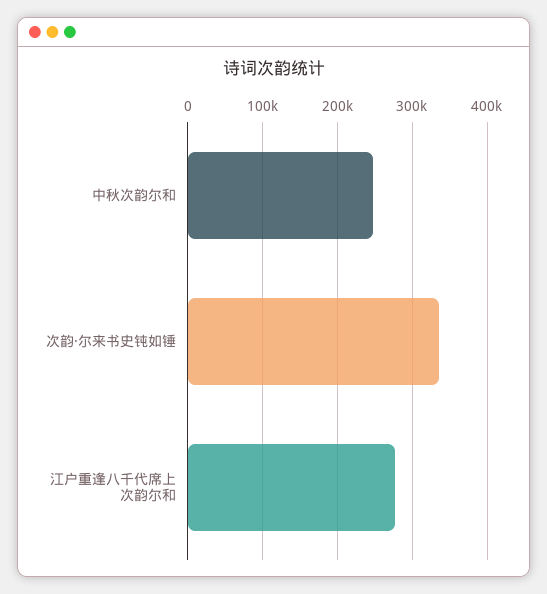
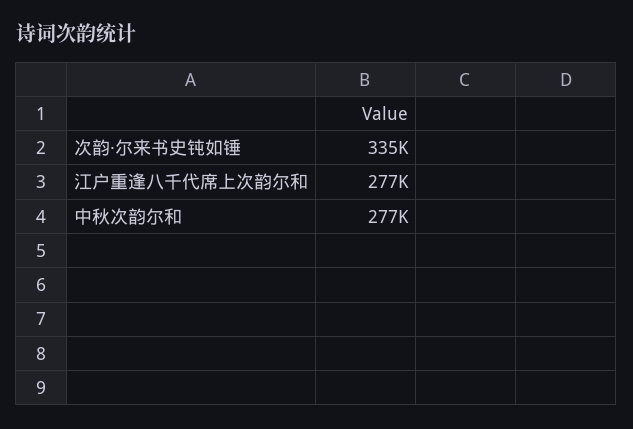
  {
-   "中秋次韵尔和": 250000,
+   "中秋次韵尔和": 277000,
    "次韵·尔来书史钝如锤": 335000,
    "江户重逢八千代席上次韵尔和": 277000
  }

